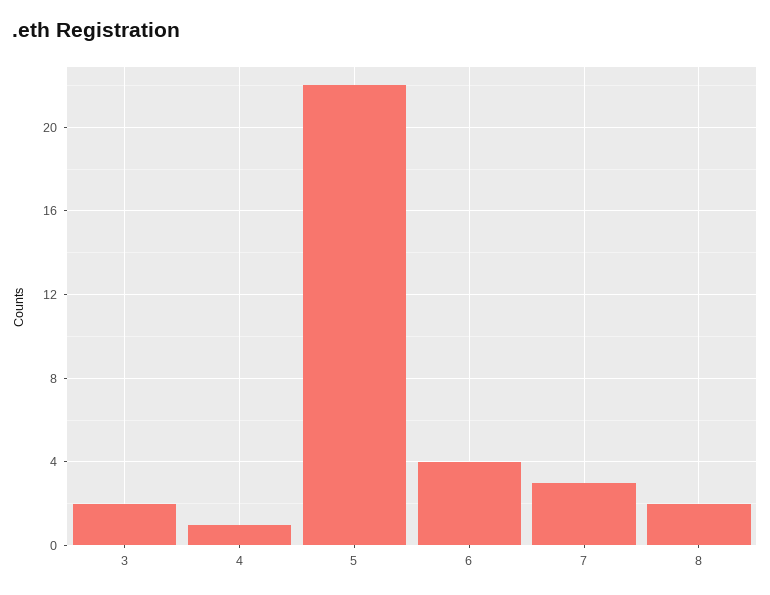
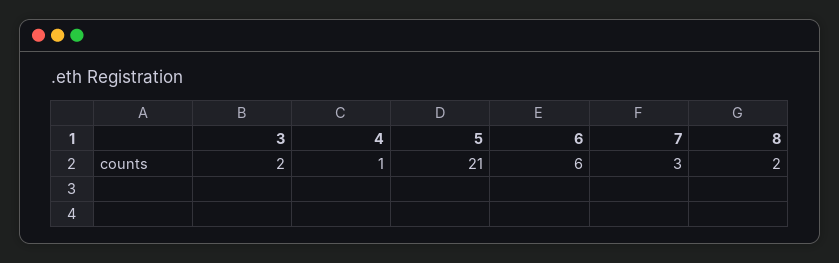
  {
    "3": 2,
    "4": 1,
-   "5": 22,
+   "5": 21,
-   "6": 4,
+   "6": 6,
    "7": 3,
    "8": 2
  }

